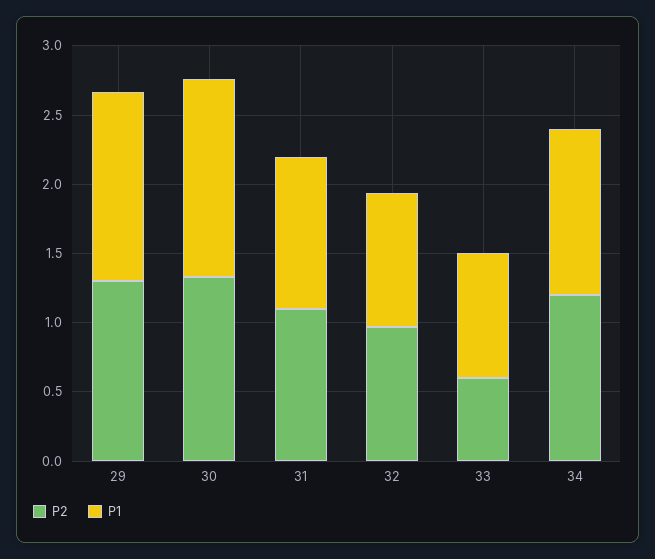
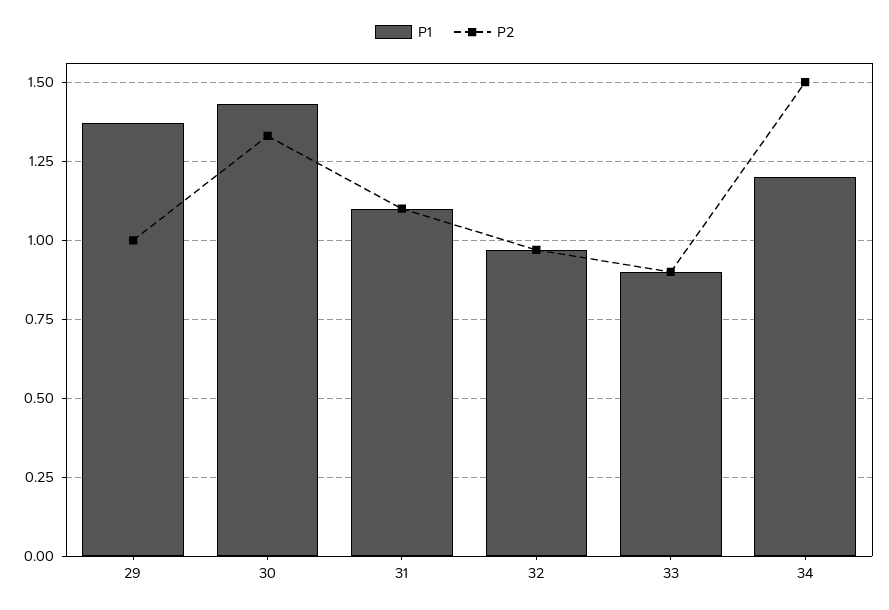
  {
    "P2": {
-     "29": 1.3,
+     "29": 1,
      "30": 1.35,
      "31": 1.1,
      "32": 0.95,
-     "33": 0.6,
+     "33": 0.9,
-     "34": 1.2
+     "34": 1.5
    },
    "P1": {
      "29": 1.35,
      "30": 1.45,
      "31": 1.1,
      "32": 0.95,
      "33": 0.9,
      "34": 1.2
    }
  }

